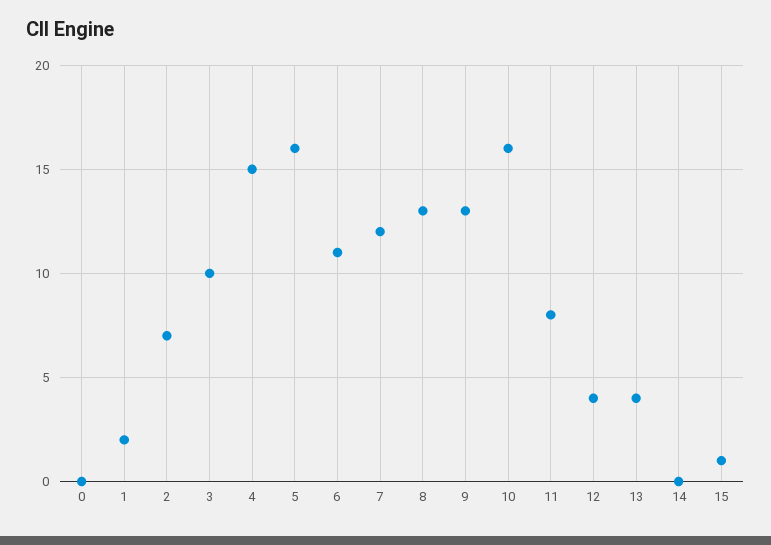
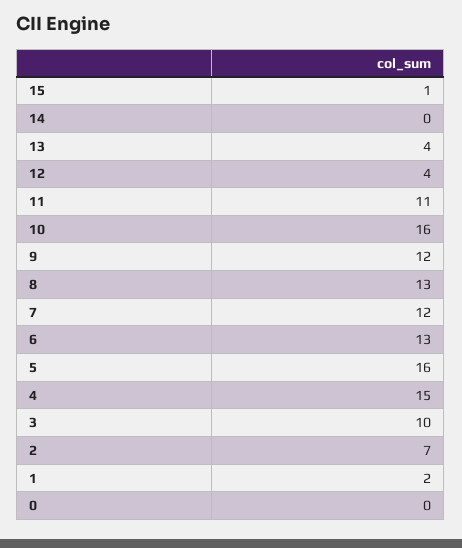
  {
    "0": 0,
    "1": 2,
    "2": 7,
    "3": 10,
    "4": 15,
    "5": 16,
-   "6": 11,
+   "6": 13,
    "7": 12,
    "8": 13,
-   "9": 13,
+   "9": 12,
    "10": 16,
-   "11": 8,
+   "11": 11,
    "12": 4,
    "13": 4,
    "14": 0,
    "15": 1
  }

